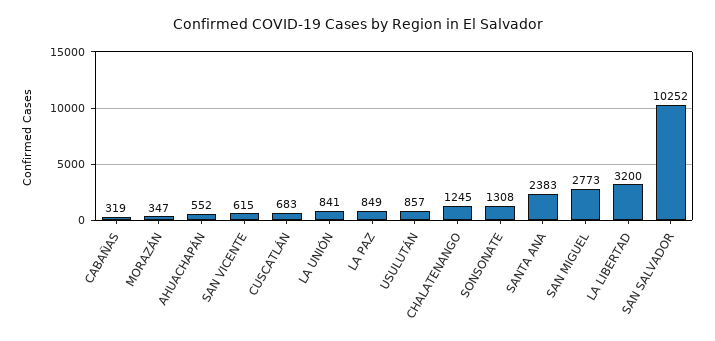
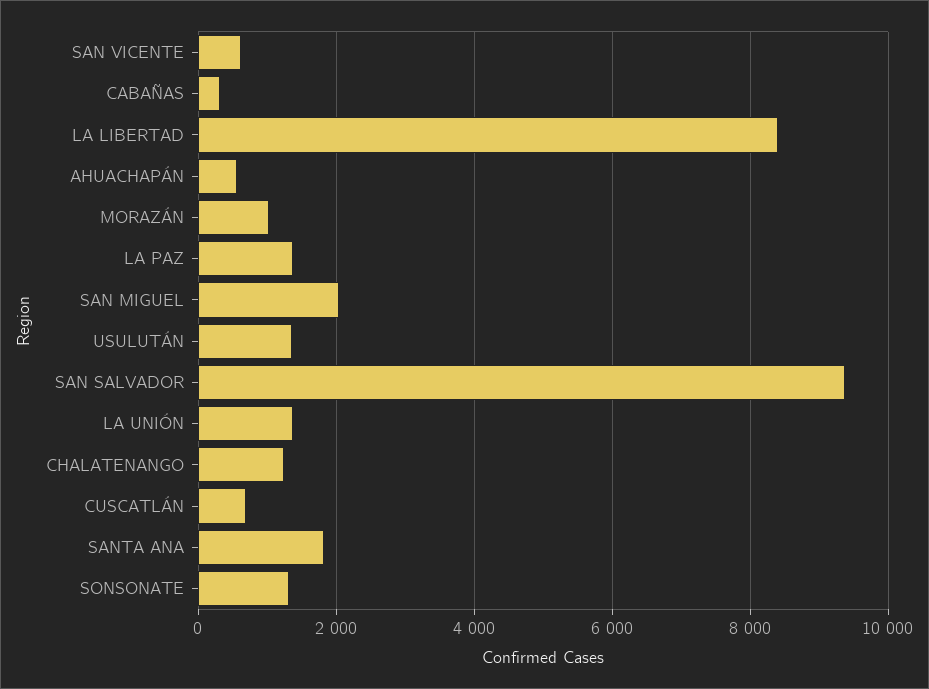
  {
    "CABAÑAS": 319,
-   "MORAZÁN": 347,
+   "MORAZÁN": 1000,
    "AHUACHAPÁN": 552,
    "SAN VICENTE": 615,
    "CUSCATLÁN": 683,
-   "LA UNIÓN": 841,
+   "LA UNIÓN": 1400,
-   "LA PAZ": 849,
+   "LA PAZ": 1400,
-   "USULUTÁN": 857,
+   "USULUTÁN": 1400,
    "CHALATENANGO": 1245,
    "SONSONATE": 1308,
-   "SANTA ANA": 2383,
+   "SANTA ANA": 1800,
-   "SAN MIGUEL": 2773,
+   "SAN MIGUEL": 2000,
-   "LA LIBERTAD": 3200,
+   "LA LIBERTAD": 8400,
-   "SAN SALVADOR": 10252
+   "SAN SALVADOR": 9400
  }

